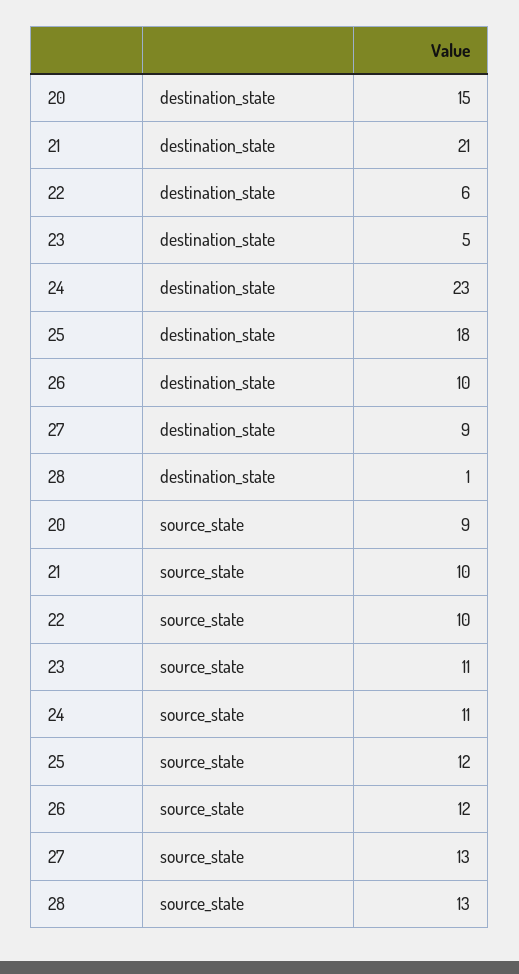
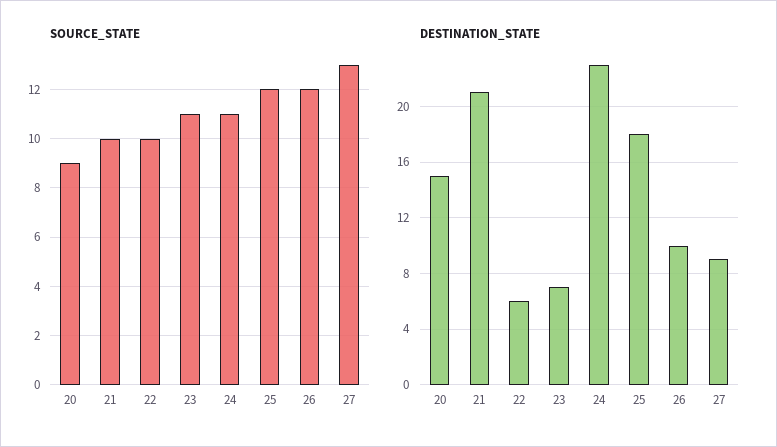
  {
    "destination_state": {
      "20": 15,
      "21": 21,
      "22": 6,
-     "23": 5,
+     "23": 7,
      "24": 23,
      "25": 18,
      "26": 10,
-     "27": 9,
+     "27": 9
-     "28": 1
    },
    "source_state": {
      "20": 9,
      "21": 10,
      "22": 10,
      "23": 11,
      "24": 11,
      "25": 12,
      "26": 12,
-     "27": 13,
+     "27": 13
-     "28": 13
    }
  }

